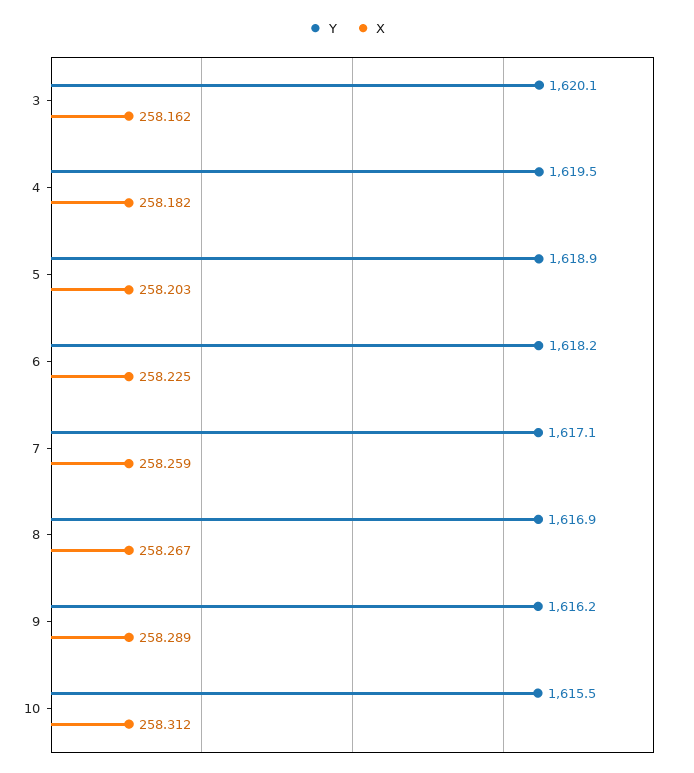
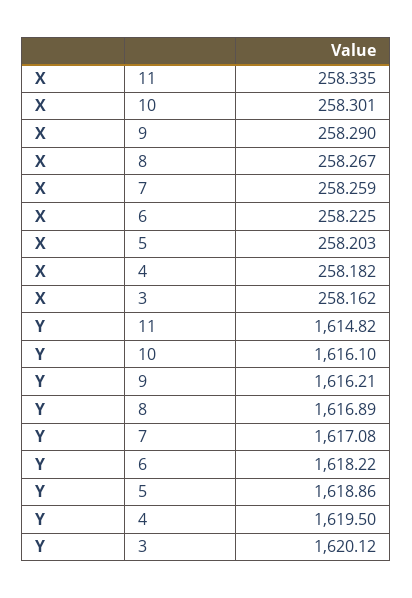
  {
    "Y": {
      "3": 1620.12,
      "4": 1619.5,
      "5": 1618.86,
      "6": 1618.22,
      "7": 1617.08,
      "8": 1616.89,
      "9": 1616.21,
-     "10": 1615.5
+     "10": 1616.1,
+     "11": 1614.82
    },
    "X": {
      "3": 258.162,
      "4": 258.182,
      "5": 258.203,
      "6": 258.225,
      "7": 258.259,
      "8": 258.267,
-     "9": 258.289,
+     "9": 258.29,
-     "10": 258.312
+     "10": 258.301,
+     "11": 258.335
    }
  }

